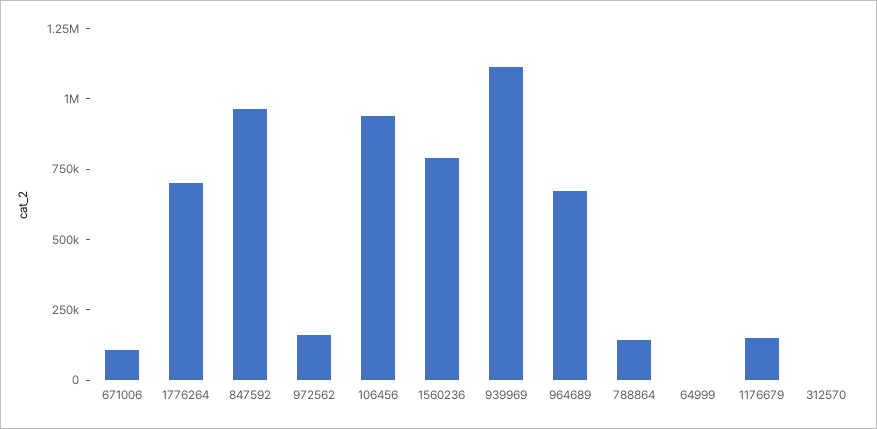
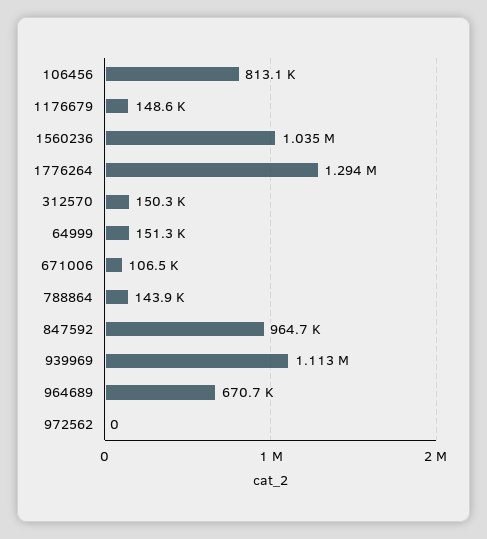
  {
    "671006": 106500,
-   "1776264": 700000,
+   "1776264": 1294000,
    "847592": 964700,
-   "972562": 150000,
+   "972562": 0,
-   "106456": 950000,
+   "106456": 813100,
-   "1560236": 800000,
+   "1560236": 1035000,
    "939969": 1113000,
    "964689": 670700,
    "788864": 143900,
-   "64999": 0,
+   "64999": 151300,
    "1176679": 148600,
-   "312570": 0
+   "312570": 150300
  }

